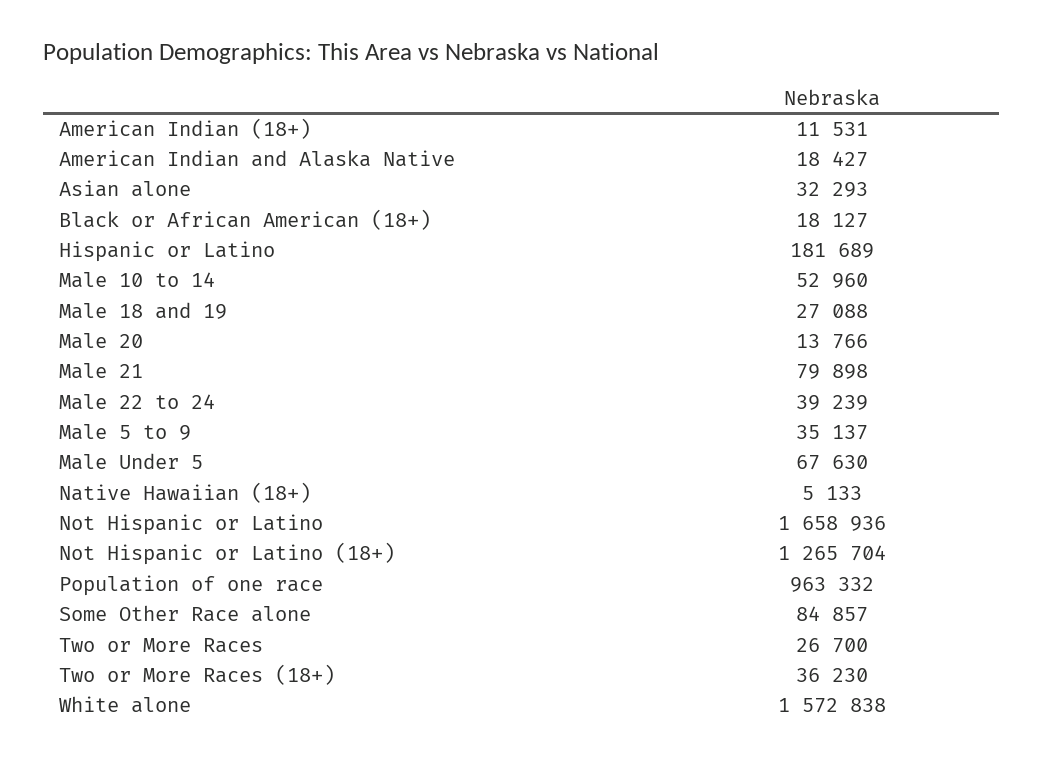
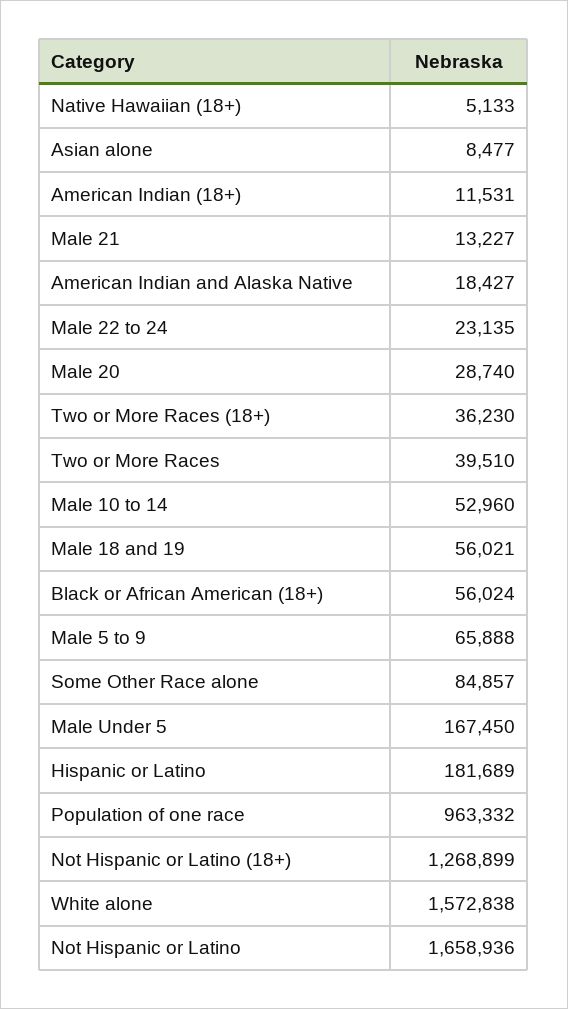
  {
    "American Indian (18+)": 11531,
    "American Indian and Alaska Native": 18427,
-   "Asian alone": 32293,
+   "Asian alone": 8477,
-   "Black or African American (18+)": 18127,
+   "Black or African American (18+)": 56024,
    "Hispanic or Latino": 181689,
    "Male 10 to 14": 52960,
-   "Male 18 and 19": 27088,
+   "Male 18 and 19": 56021,
-   "Male 20": 13766,
+   "Male 20": 28740,
-   "Male 21": 79898,
+   "Male 21": 13227,
-   "Male 22 to 24": 39239,
+   "Male 22 to 24": 23135,
-   "Male 5 to 9": 35137,
+   "Male 5 to 9": 65888,
-   "Male Under 5": 67630,
+   "Male Under 5": 167450,
    "Native Hawaiian (18+)": 5133,
    "Not Hispanic or Latino": 1658936,
-   "Not Hispanic or Latino (18+)": 1265704,
+   "Not Hispanic or Latino (18+)": 1268899,
    "Population of one race": 963332,
    "Some Other Race alone": 84857,
-   "Two or More Races": 26700,
+   "Two or More Races": 39510,
    "Two or More Races (18+)": 36230,
    "White alone": 1572838
  }

